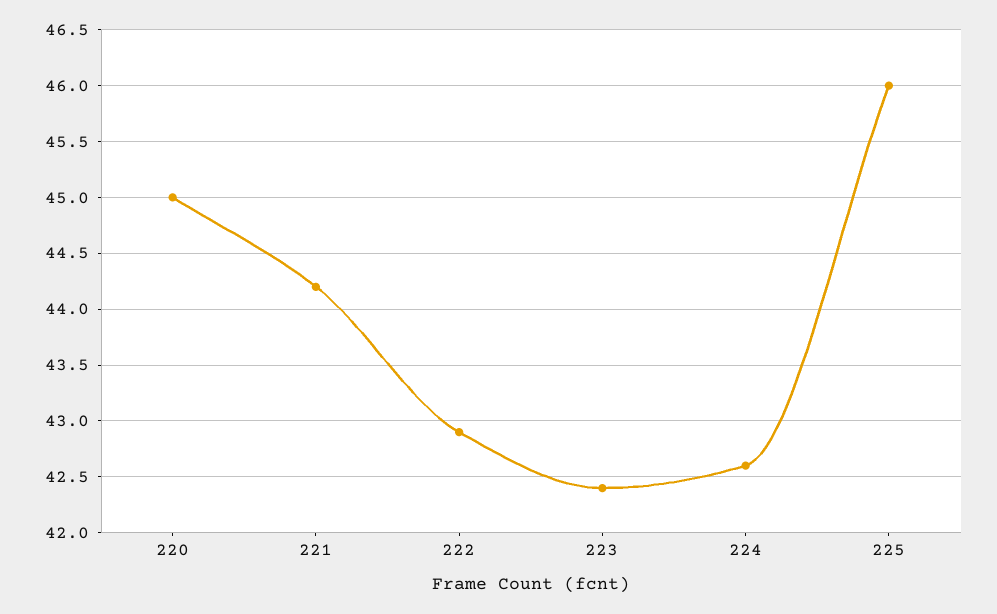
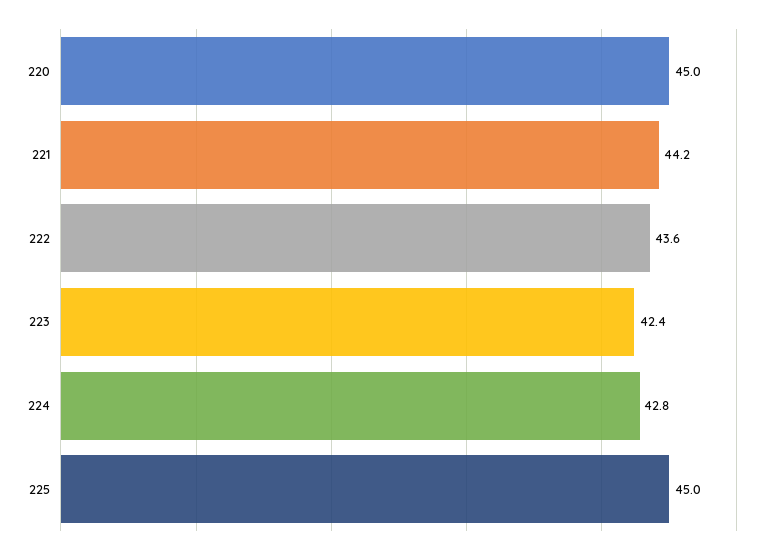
  {
    "220": 45,
    "221": 44.2,
-   "222": 42.9,
+   "222": 43.6,
    "223": 42.4,
-   "224": 42.6,
+   "224": 42.8,
-   "225": 46
+   "225": 45
  }

